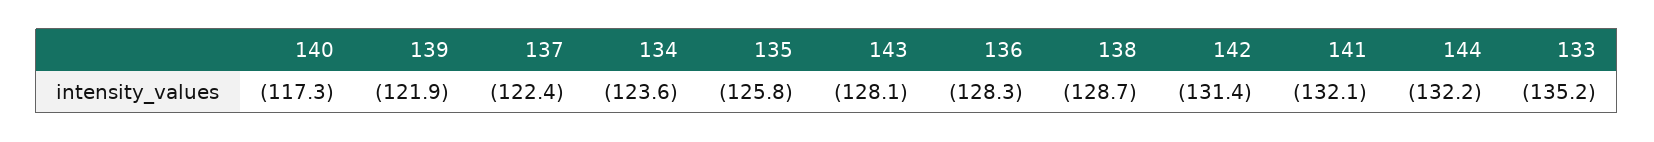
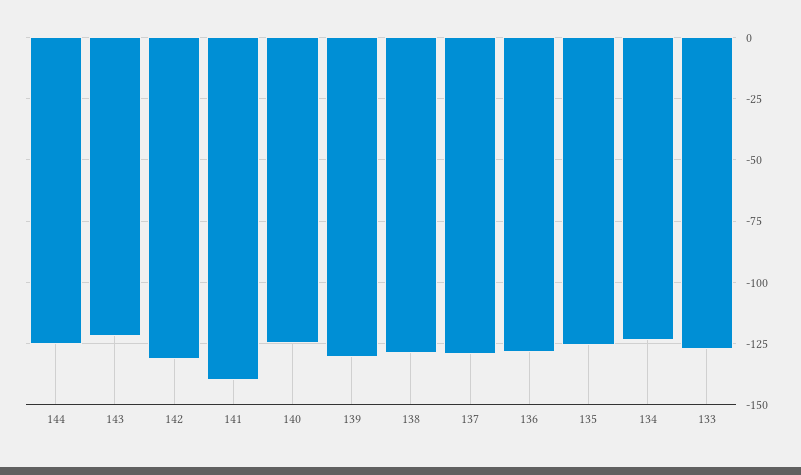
  {
-   "140": -117.3,
+   "140": -125,
-   "139": -121.9,
+   "139": -130,
-   "137": -122.4,
+   "137": -130,
    "134": -123.6,
    "135": -125.8,
-   "143": -128.1,
+   "143": -122.5,
    "136": -128.3,
    "138": -128.7,
    "142": -131.4,
-   "141": -132.1,
+   "141": -140,
-   "144": -132.2,
+   "144": -125,
-   "133": -135.2
+   "133": -127.5
  }

